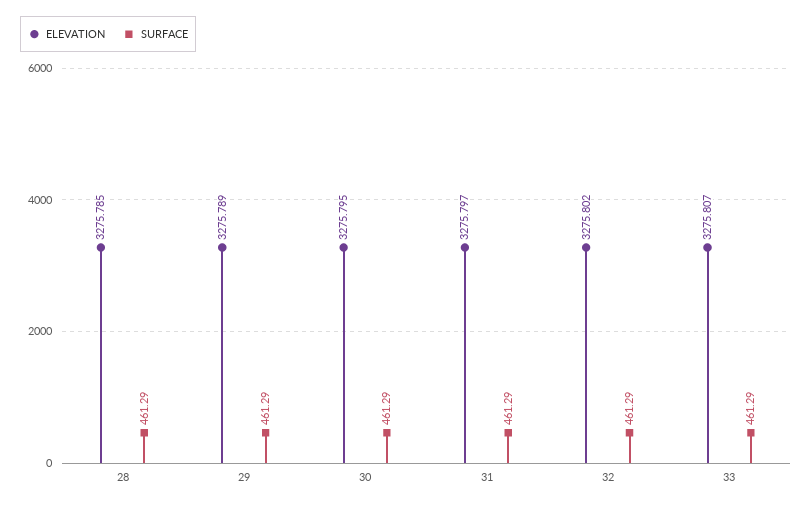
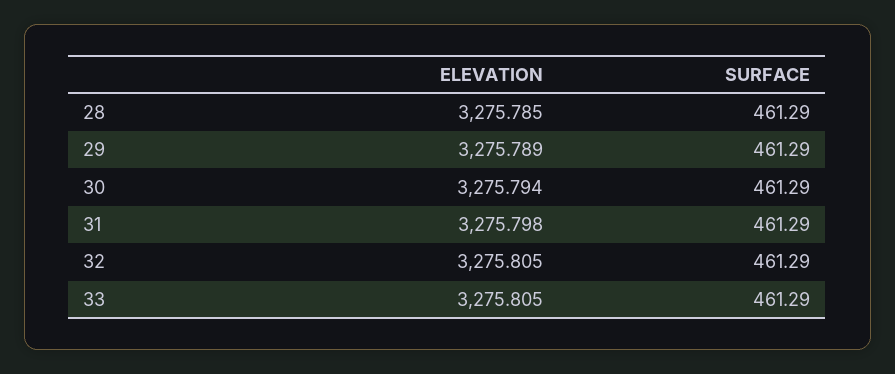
  {
    "ELEVATION": {
      "28": 3275.785,
      "29": 3275.789,
-     "30": 3275.795,
+     "30": 3275.794,
-     "31": 3275.797,
+     "31": 3275.798,
-     "32": 3275.802,
+     "32": 3275.805,
-     "33": 3275.807
+     "33": 3275.805
    },
    "SURFACE": {
      "28": 461.29,
      "29": 461.29,
      "30": 461.29,
      "31": 461.29,
      "32": 461.29,
      "33": 461.29
    }
  }

